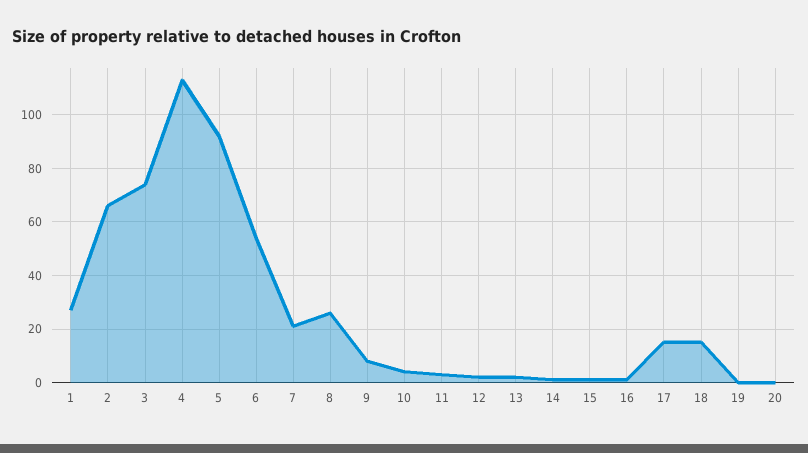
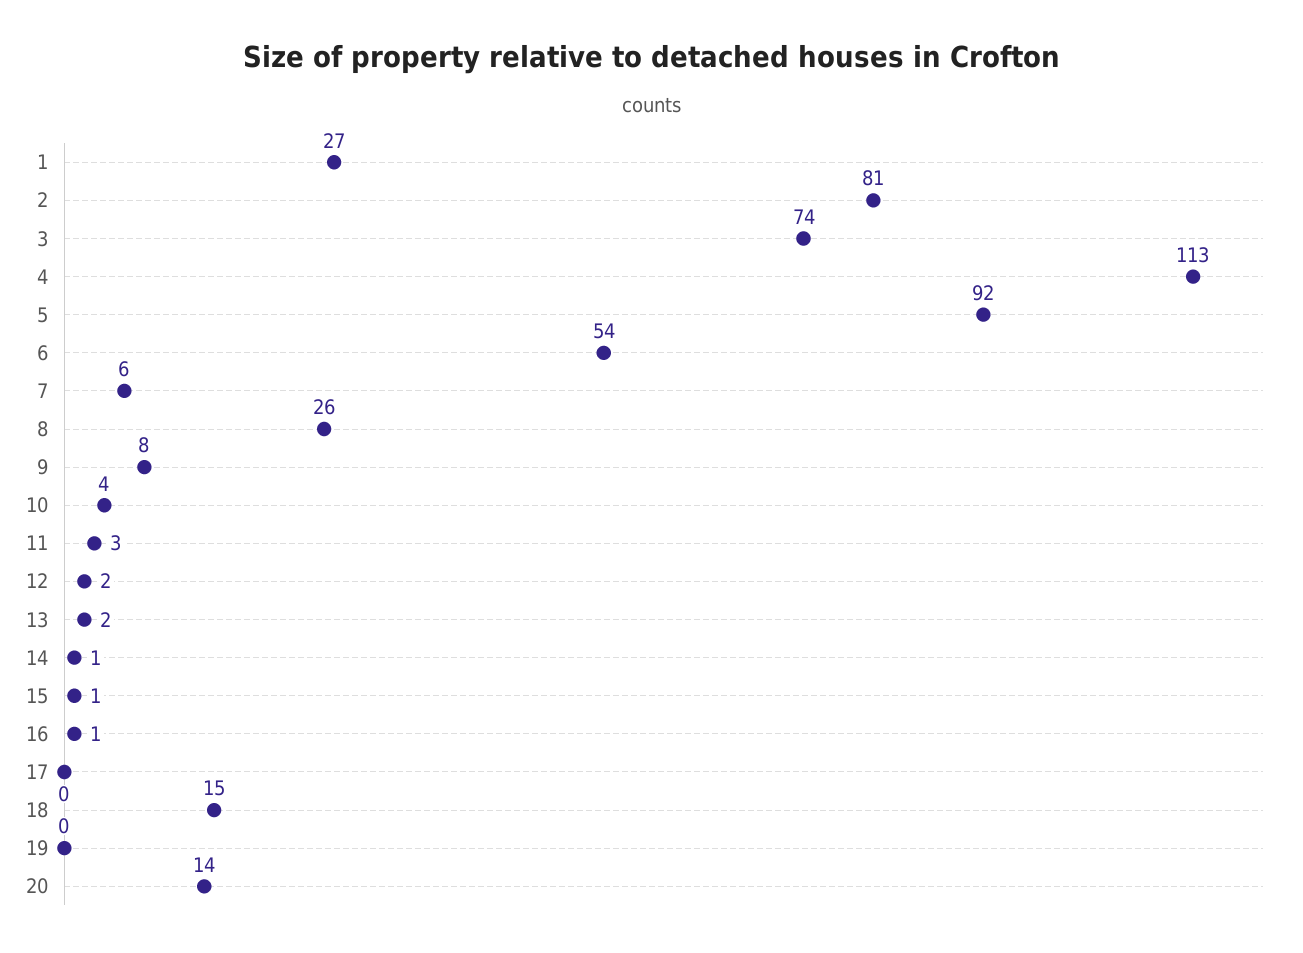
  {
    "1": 27,
-   "2": 65,
+   "2": 81,
    "3": 74,
    "4": 113,
    "5": 92,
    "6": 54,
-   "7": 20,
+   "7": 6,
    "8": 26,
    "9": 8,
    "10": 4,
    "11": 3,
    "12": 2,
    "13": 2,
    "14": 1,
    "15": 1,
    "16": 1,
-   "17": 15,
+   "17": 0,
    "18": 15,
    "19": 0,
-   "20": 0
+   "20": 14
  }

